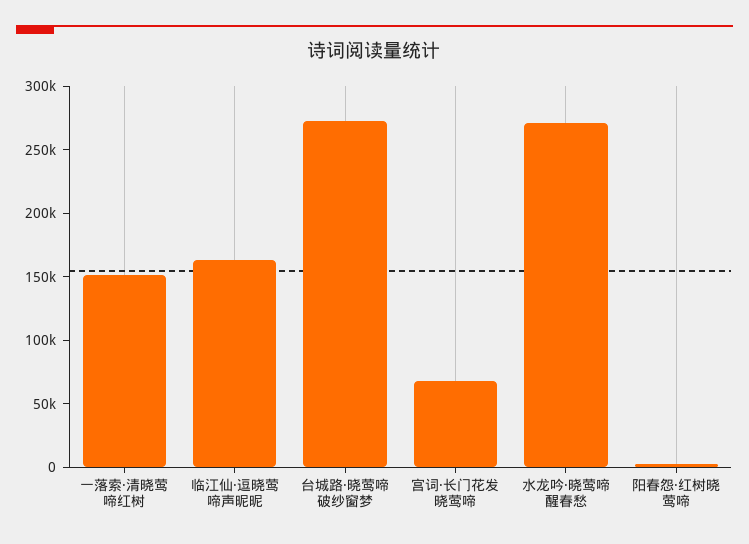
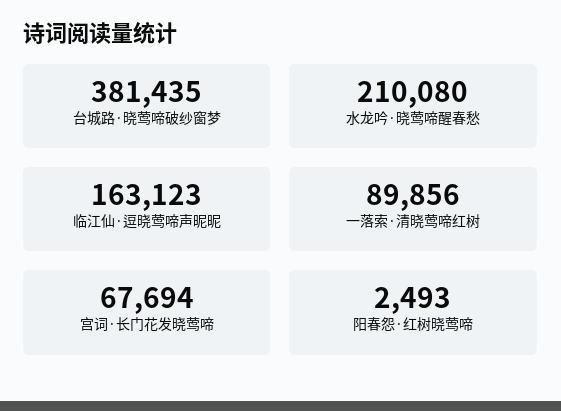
  {
-   "一落索·清晓莺啼红树": 150000,
+   "一落索·清晓莺啼红树": 89856,
    "临江仙·逗晓莺啼声昵昵": 163123,
-   "台城路·晓莺啼破纱窗梦": 270000,
+   "台城路·晓莺啼破纱窗梦": 381435,
    "宫词·长门花发晓莺啼": 67694,
-   "水龙吟·晓莺啼醒春愁": 270000,
+   "水龙吟·晓莺啼醒春愁": 210080,
    "阳春怨·红树晓莺啼": 2493
  }

